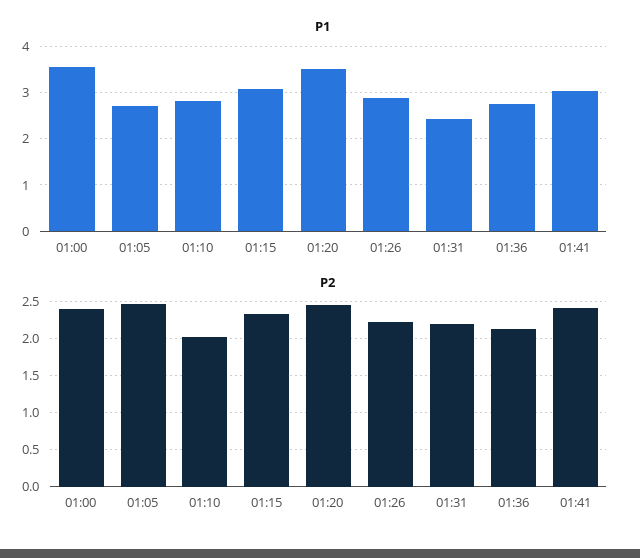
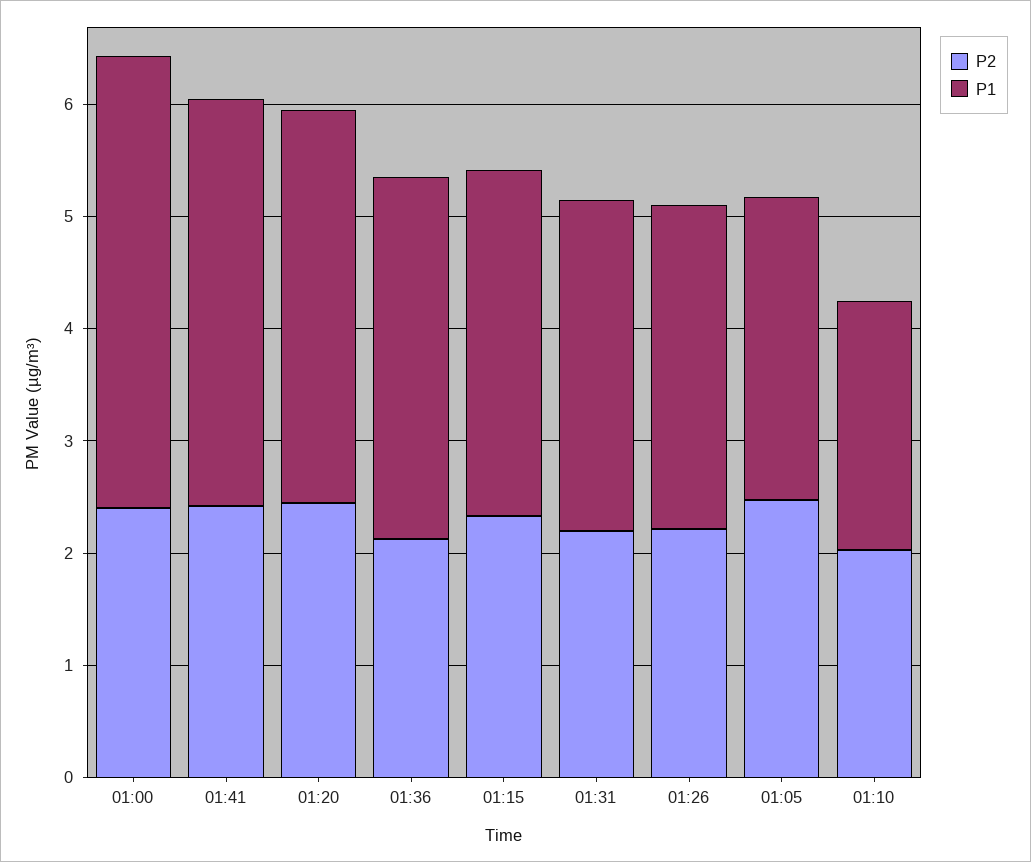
  {
    "P1": {
-     "01:00": 3.6,
+     "01:00": 4,
      "01:05": 2.8,
-     "01:10": 2.8,
+     "01:10": 2.2,
      "01:15": 3,
      "01:20": 3.6,
      "01:26": 2.8,
-     "01:31": 2.4,
+     "01:31": 3,
-     "01:36": 2.8,
+     "01:36": 3.2,
-     "01:41": 3
+     "01:41": 3.6
    },
    "P2": {
      "01:00": 2.4,
      "01:05": 2.5,
      "01:10": 2,
      "01:15": 2.3,
      "01:20": 2.5,
      "01:26": 2.2,
      "01:31": 2.2,
      "01:36": 2.1,
      "01:41": 2.4
    }
  }

